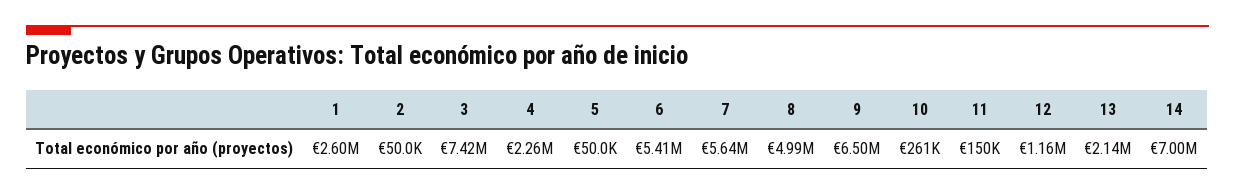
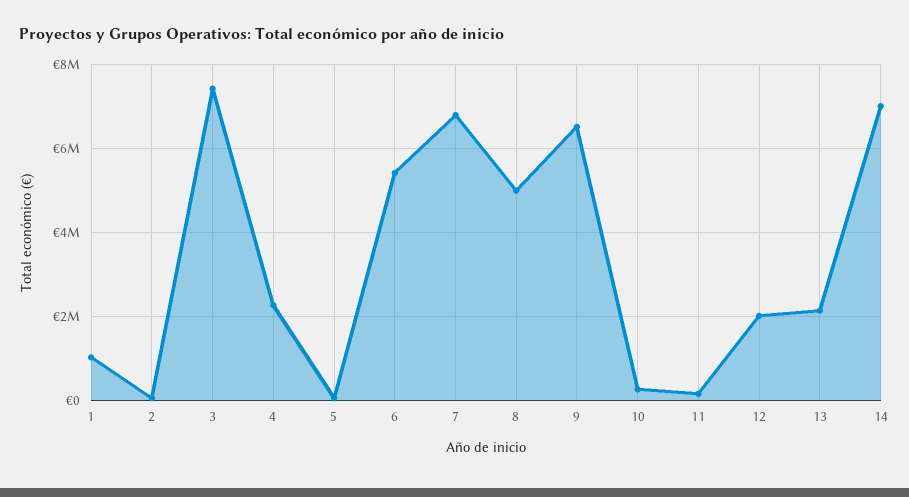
  {
-   "1": 2600000,
+   "1": 1000000,
    "2": 50000,
    "3": 7420000,
    "4": 2260000,
    "5": 50000,
    "6": 5410000,
-   "7": 5640000,
+   "7": 6800000,
    "8": 4990000,
    "9": 6500000,
    "10": 261000,
    "11": 150000,
-   "12": 1160000,
+   "12": 2000000,
    "13": 2140000,
    "14": 7000000
  }

